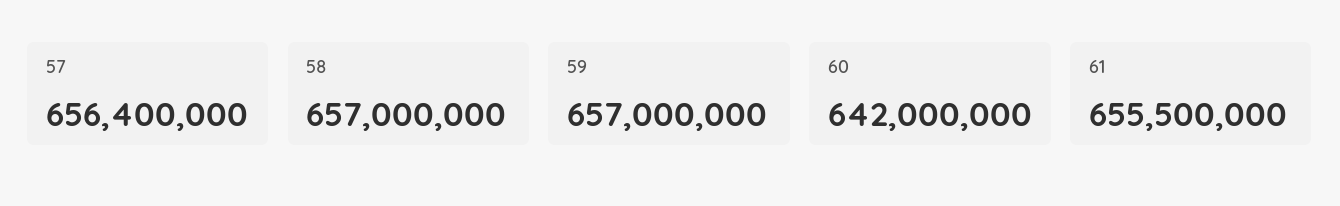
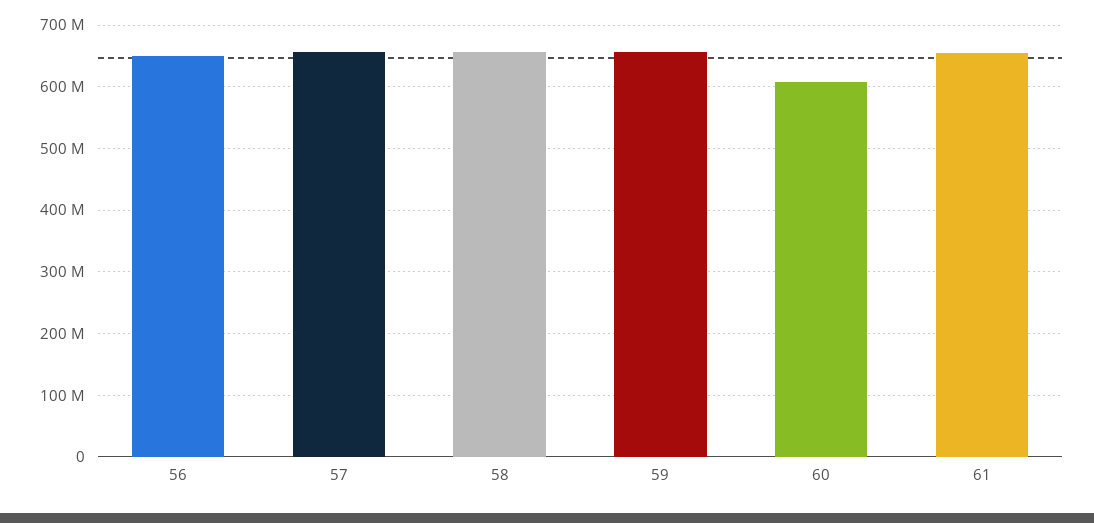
  {
    "57": 656400000,
    "58": 657000000,
    "59": 657000000,
-   "60": 642000000,
+   "60": 610000000,
-   "61": 655500000
+   "61": 655500000,
+   "56": 650000000
  }

